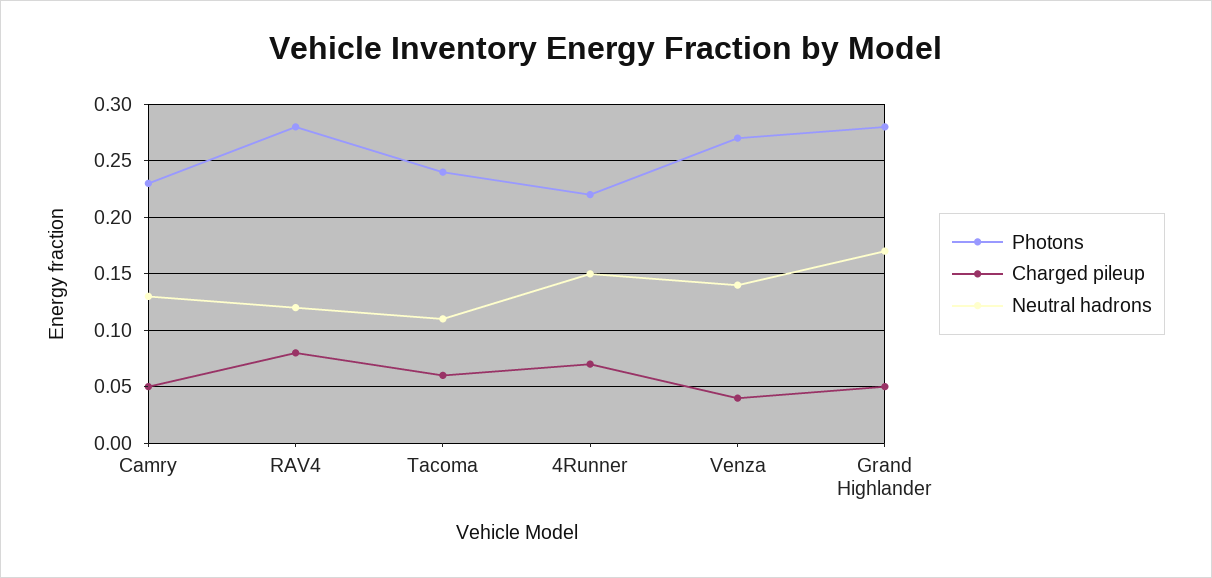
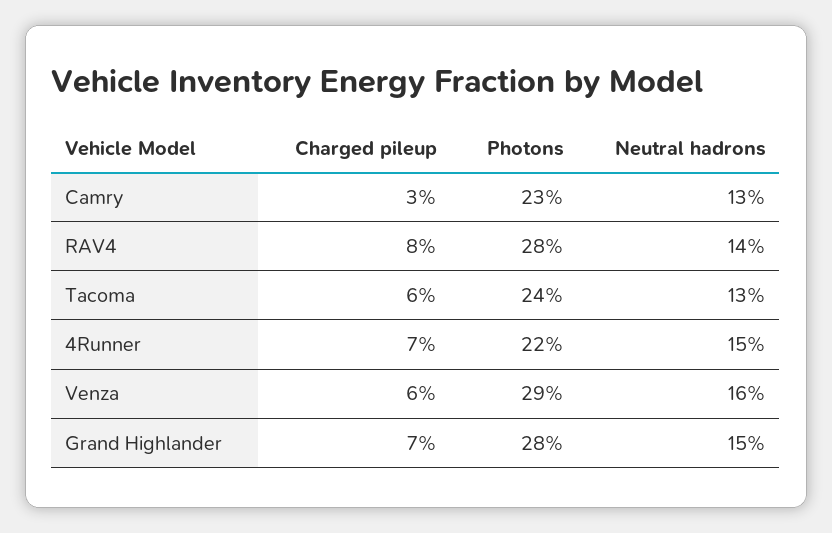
  {
    "Photons": {
      "Camry": 0.23,
      "RAV4": 0.28,
      "Tacoma": 0.24,
      "4Runner": 0.22,
-     "Venza": 0.27,
+     "Venza": 0.29,
      "Grand Highlander": 0.28
    },
    "Charged pileup": {
-     "Camry": 0.05,
+     "Camry": 0.03,
      "RAV4": 0.08,
      "Tacoma": 0.06,
      "4Runner": 0.07,
-     "Venza": 0.04,
+     "Venza": 0.06,
-     "Grand Highlander": 0.05
+     "Grand Highlander": 0.07
    },
    "Neutral hadrons": {
      "Camry": 0.13,
-     "RAV4": 0.12,
+     "RAV4": 0.14,
-     "Tacoma": 0.11,
+     "Tacoma": 0.13,
      "4Runner": 0.15,
-     "Venza": 0.14,
+     "Venza": 0.16,
-     "Grand Highlander": 0.17
+     "Grand Highlander": 0.15
    }
  }

